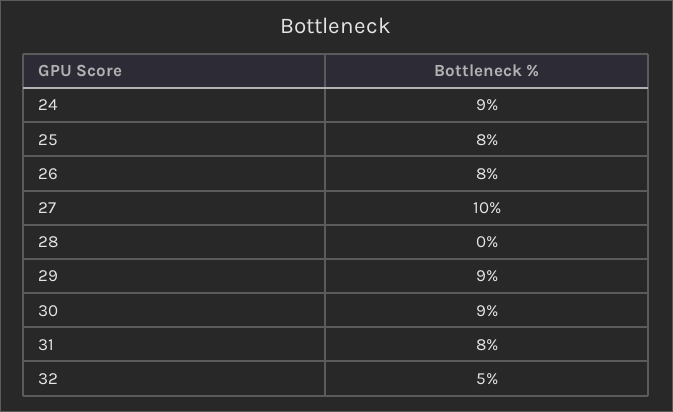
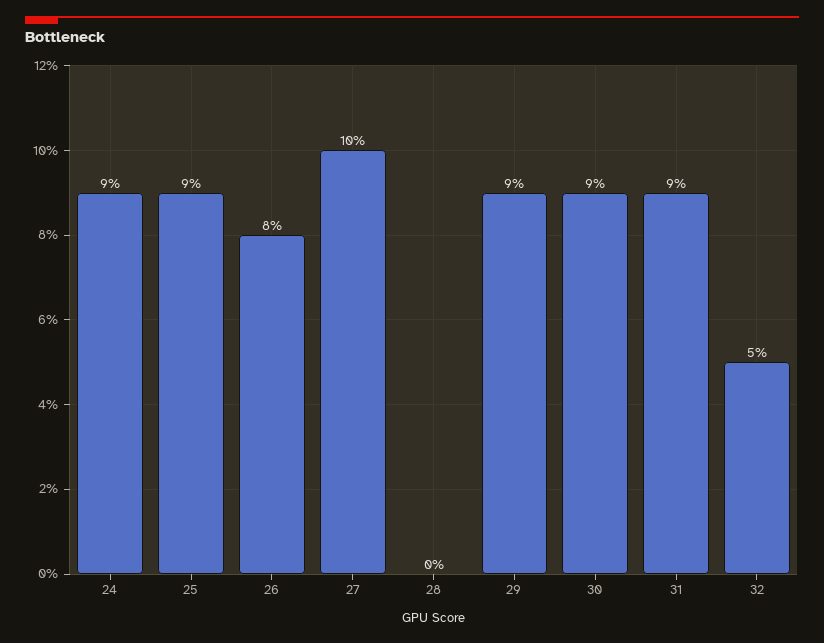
  {
    "24": 9,
-   "25": 8,
+   "25": 9,
    "26": 8,
    "27": 10,
    "28": 0,
    "29": 9,
    "30": 9,
-   "31": 8,
+   "31": 9,
    "32": 5
  }

